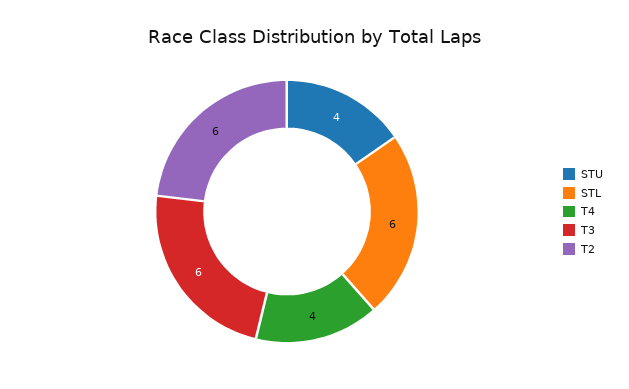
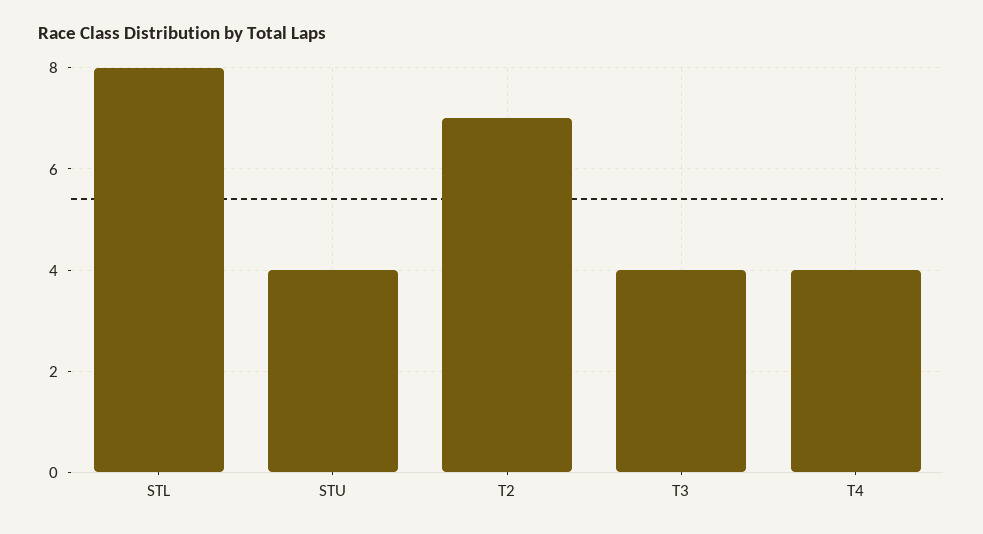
  {
    "STU": 4,
-   "STL": 6,
+   "STL": 8,
    "T4": 4,
-   "T3": 6,
+   "T3": 4,
-   "T2": 6
+   "T2": 7
  }

